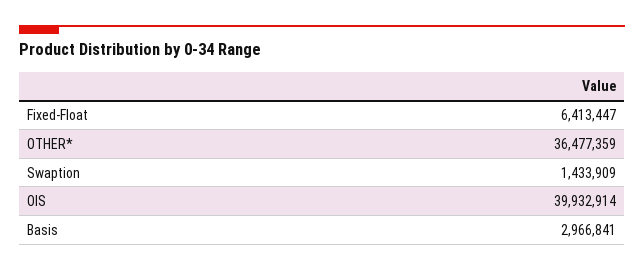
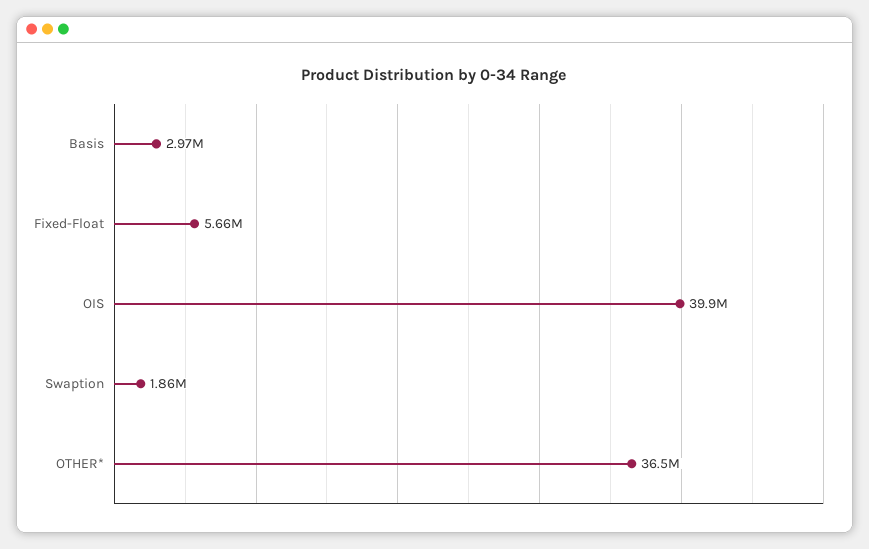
  {
-   "Fixed-Float": 6413447,
+   "Fixed-Float": 5660000,
    "OTHER*": 36477359,
-   "Swaption": 1433909,
+   "Swaption": 1860000,
    "OIS": 39932914,
    "Basis": 2966841
  }

